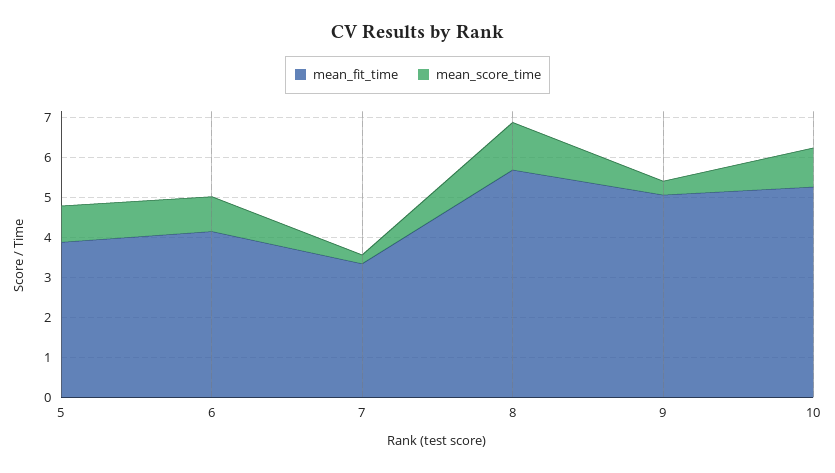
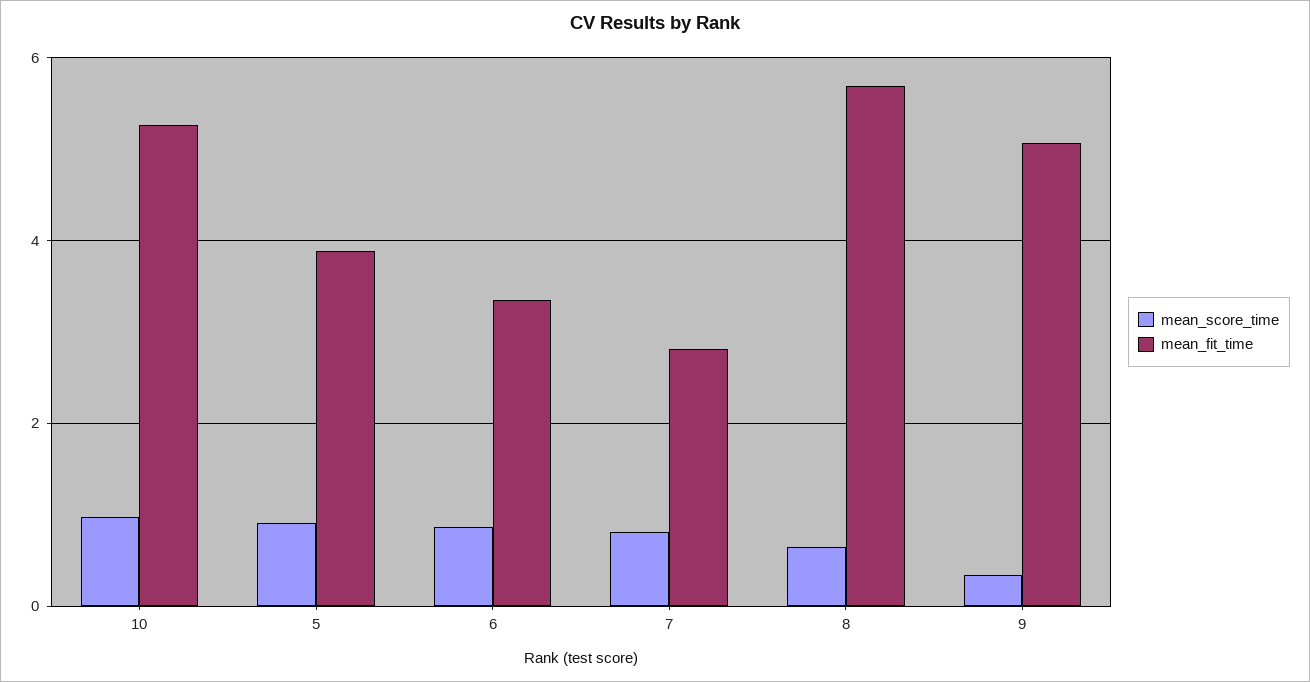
  {
    "mean_fit_time": {
      "5": 3.8,
-     "6": 4.2,
+     "6": 3.4,
-     "7": 3.4,
+     "7": 2.8,
      "8": 5.6,
      "9": 5,
      "10": 5.2
    },
    "mean_score_time": {
      "5": 1,
      "6": 0.8,
-     "7": 0.2,
+     "7": 0.8,
-     "8": 1.2,
+     "8": 0.6,
      "9": 0.4,
      "10": 1
    }
  }

